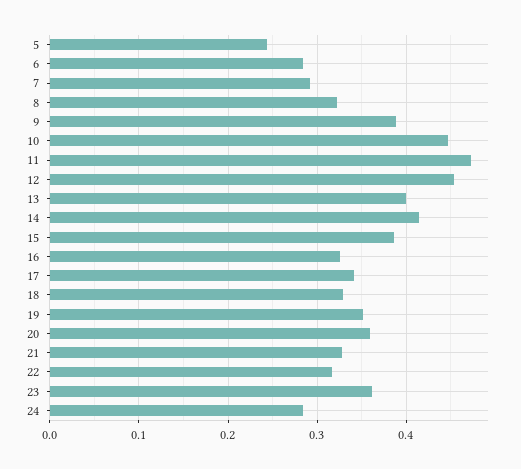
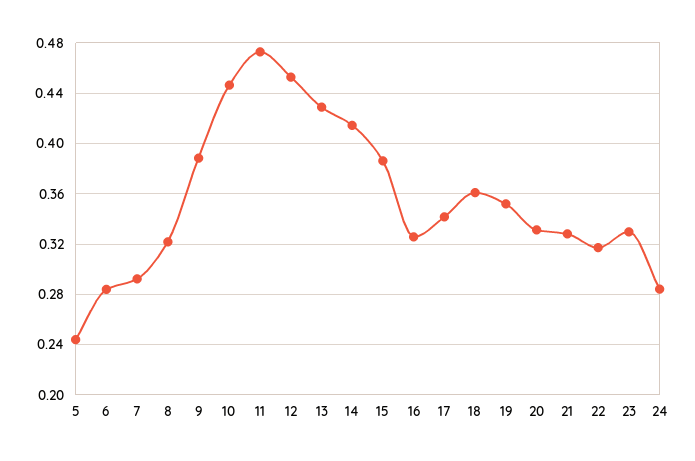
  {
    "5": 0.245,
    "6": 0.285,
    "7": 0.29,
    "8": 0.32,
    "9": 0.39,
    "10": 0.445,
    "11": 0.475,
    "12": 0.455,
-   "13": 0.4,
+   "13": 0.43,
    "14": 0.415,
    "15": 0.385,
    "16": 0.325,
    "17": 0.34,
-   "18": 0.33,
+   "18": 0.36,
    "19": 0.35,
-   "20": 0.36,
+   "20": 0.33,
    "21": 0.33,
    "22": 0.315,
-   "23": 0.36,
+   "23": 0.33,
    "24": 0.285
  }

